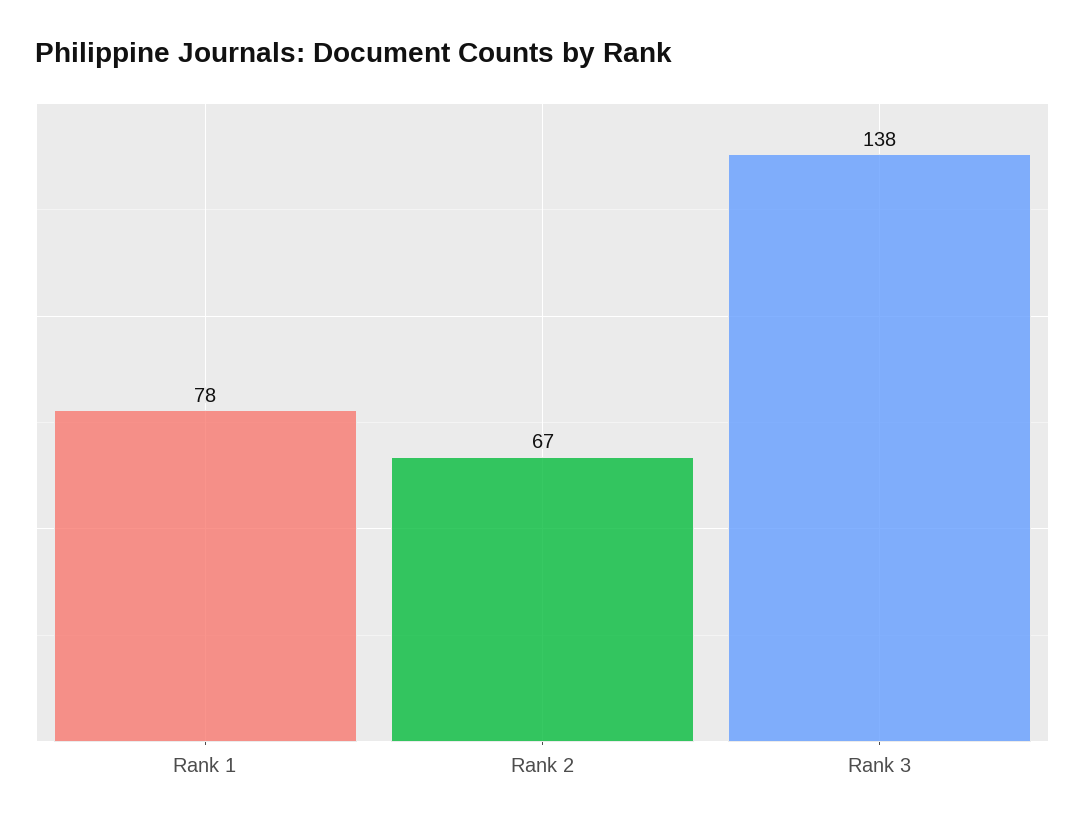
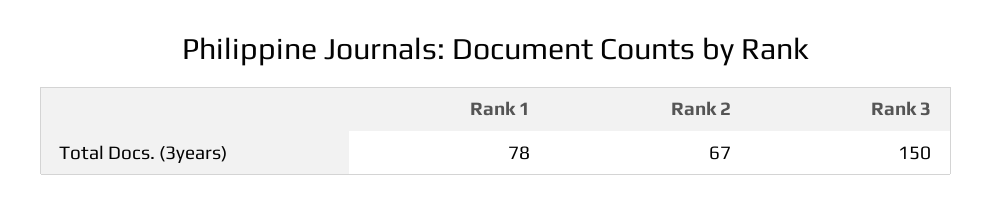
  {
    "Rank 1": 78,
    "Rank 2": 67,
-   "Rank 3": 138
+   "Rank 3": 150
  }

